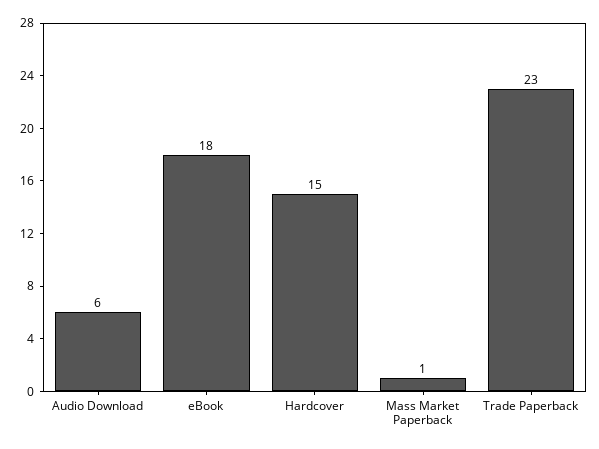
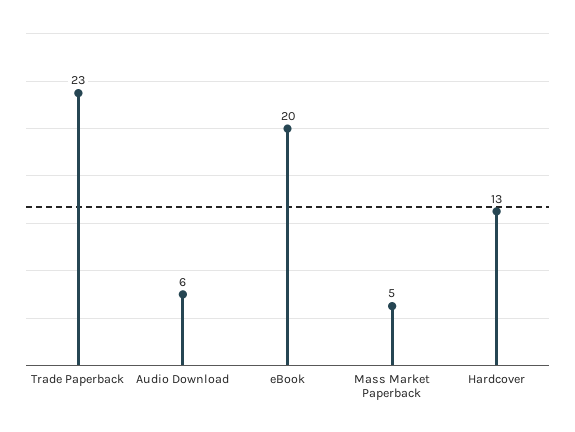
  {
    "Audio Download": 6,
-   "eBook": 18,
+   "eBook": 20,
-   "Hardcover": 15,
+   "Hardcover": 13,
-   "Mass Market Paperback": 1,
+   "Mass Market Paperback": 5,
    "Trade Paperback": 23
  }

